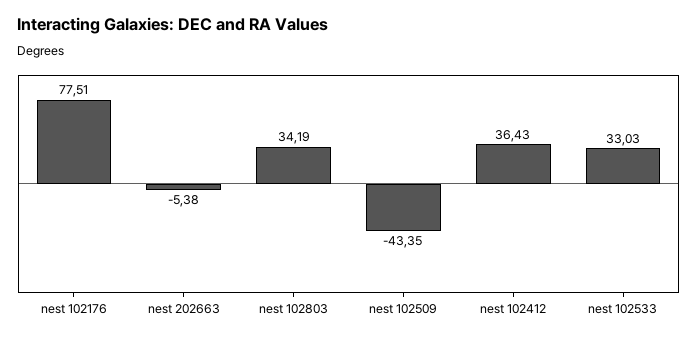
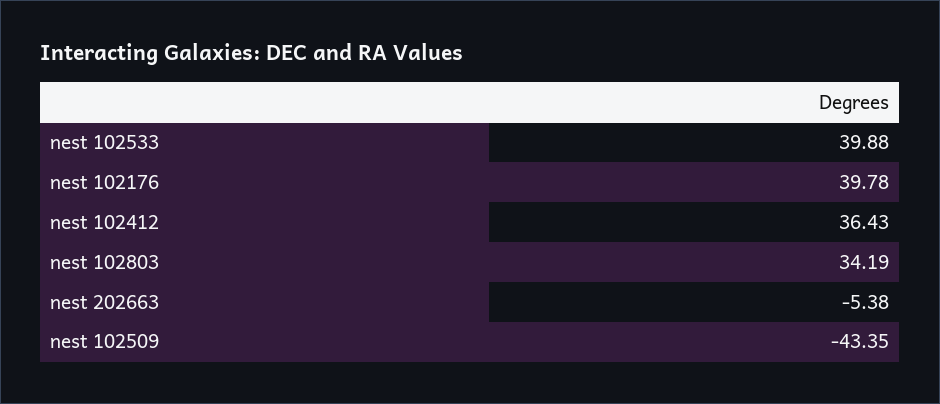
  {
-   "nest 102176": 77.51,
+   "nest 102176": 39.78,
    "nest 202663": -5.38,
    "nest 102803": 34.19,
    "nest 102509": -43.35,
    "nest 102412": 36.43,
-   "nest 102533": 33.03
+   "nest 102533": 39.88
  }

